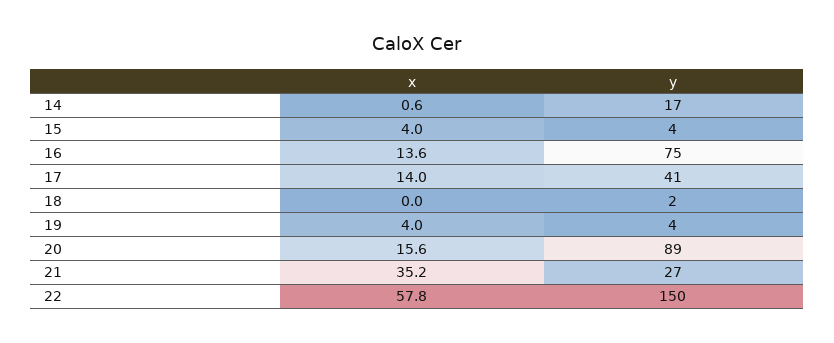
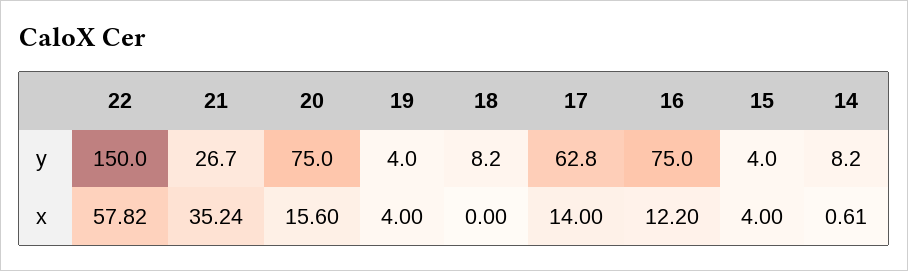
  {
    "x": {
      "14": 0.61,
      "15": 4,
-     "16": 13.6,
+     "16": 12.2,
      "17": 14,
      "18": 0,
      "19": 4,
      "20": 15.6,
      "21": 35.24,
      "22": 57.82
    },
    "y": {
-     "14": 17,
+     "14": 8.2,
      "15": 4,
      "16": 75,
-     "17": 41,
+     "17": 62.8,
-     "18": 2,
+     "18": 8.2,
      "19": 4,
-     "20": 89,
+     "20": 75,
      "21": 26.7,
      "22": 150
    }
  }

